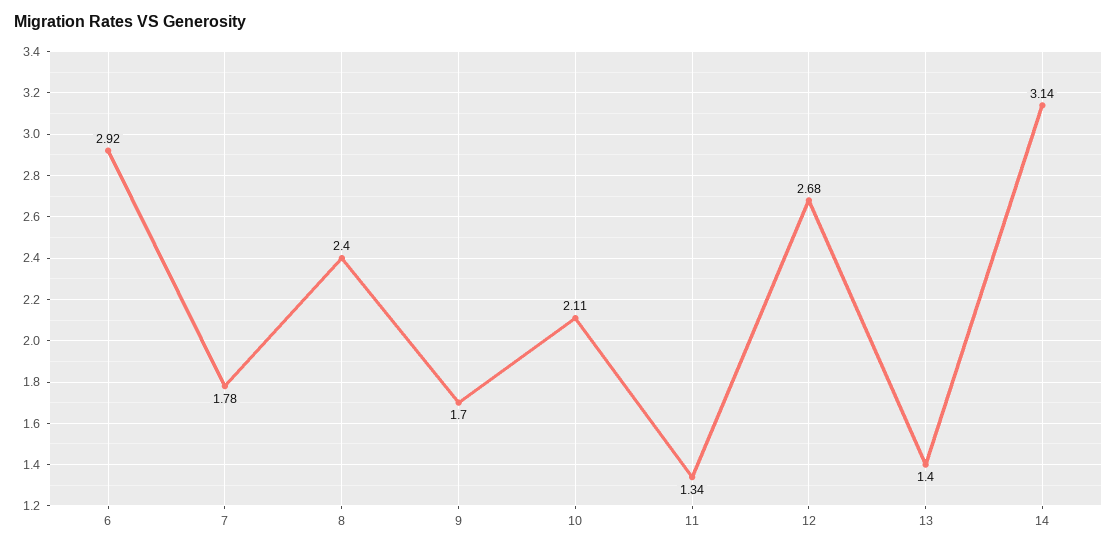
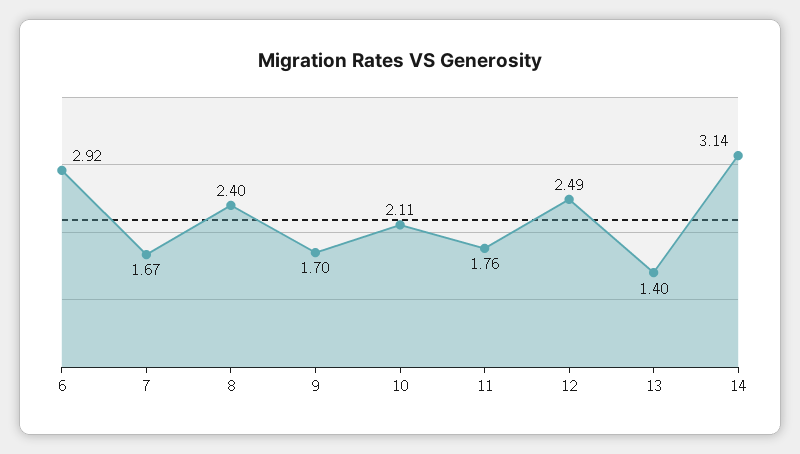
  {
    "6": 2.92,
-   "7": 1.78,
+   "7": 1.67,
    "8": 2.4,
    "9": 1.7,
    "10": 2.11,
-   "11": 1.34,
+   "11": 1.76,
-   "12": 2.68,
+   "12": 2.49,
    "13": 1.4,
    "14": 3.14
  }

